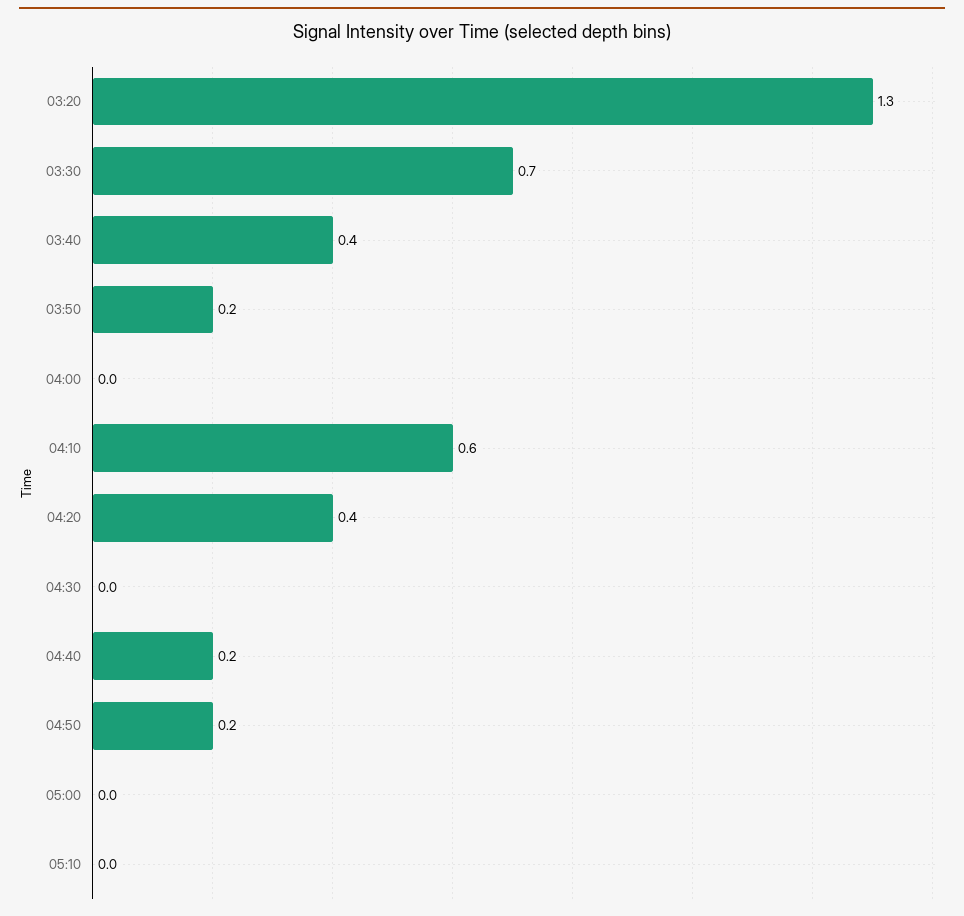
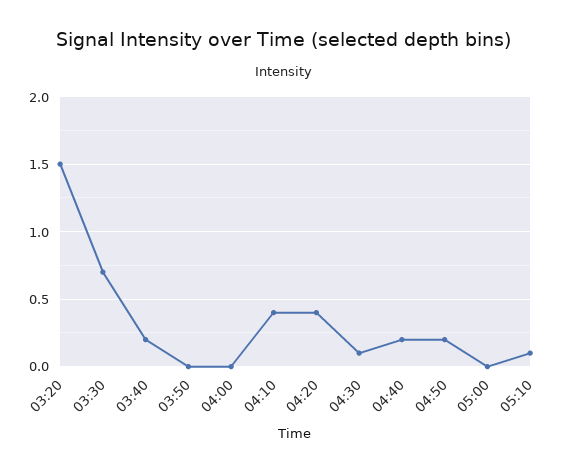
  {
-   "03:20": 1.3,
+   "03:20": 1.5,
    "03:30": 0.7,
-   "03:40": 0.4,
+   "03:40": 0.2,
-   "03:50": 0.2,
+   "03:50": 0,
    "04:00": 0,
-   "04:10": 0.6,
+   "04:10": 0.4,
    "04:20": 0.4,
-   "04:30": 0,
+   "04:30": 0.1,
    "04:40": 0.2,
    "04:50": 0.2,
    "05:00": 0,
-   "05:10": 0
+   "05:10": 0.1
  }

